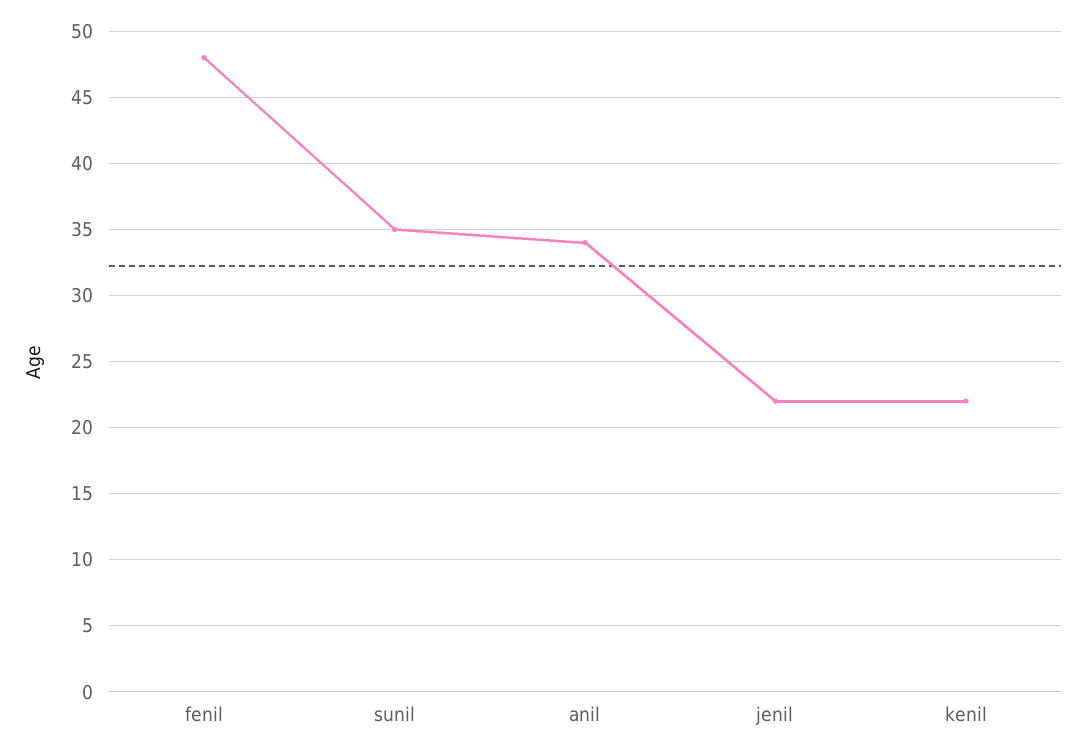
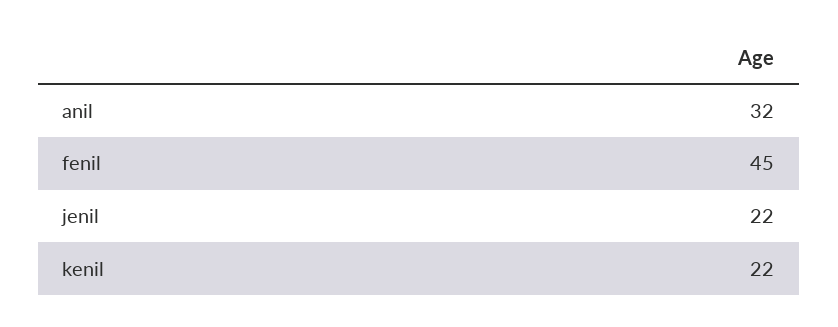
  {
-   "fenil": 48,
+   "fenil": 45,
-   "sunil": 35,
-   "anil": 34,
+   "anil": 32,
    "jenil": 22,
    "kenil": 22
  }

